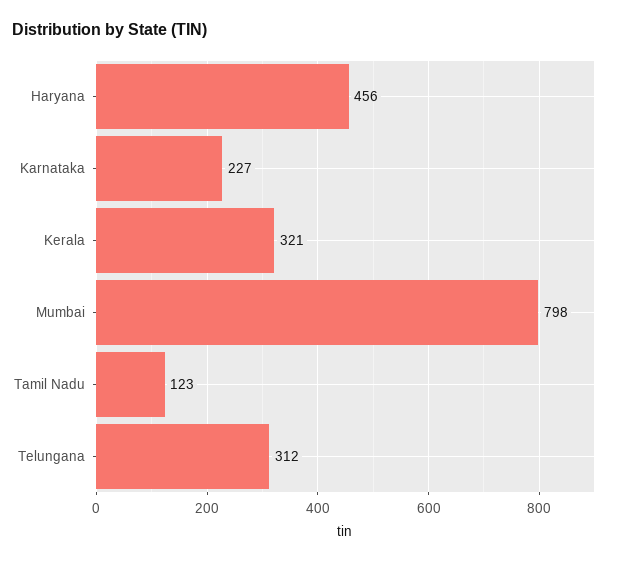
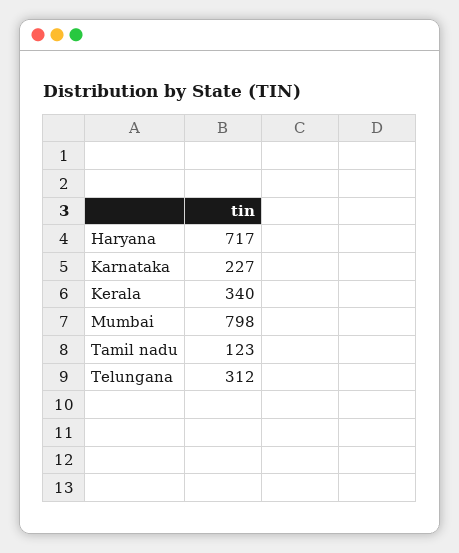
  {
-   "Haryana": 456,
+   "Haryana": 717,
    "Karnataka": 227,
-   "Kerala": 321,
+   "Kerala": 340,
    "Mumbai": 798,
    "Tamil Nadu": 123,
    "Telungana": 312
  }

